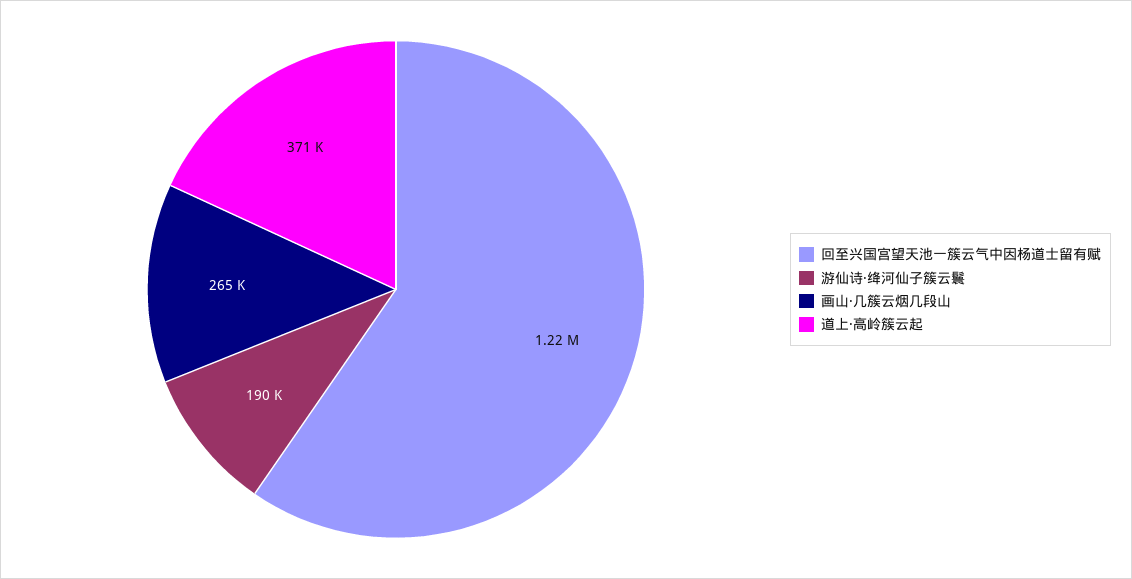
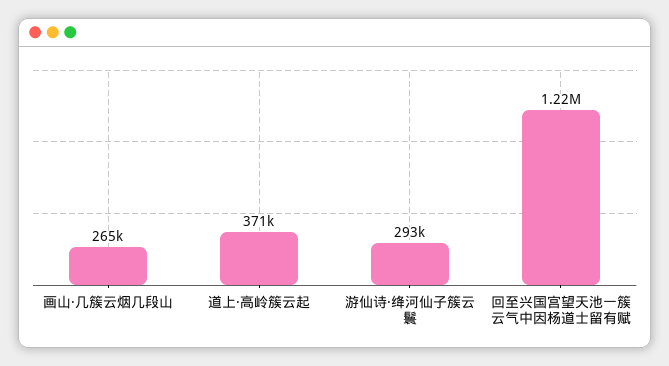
  {
    "回至兴国宫望天池一簇云气中因杨道士留有赋": 1220000,
-   "游仙诗·绛河仙子簇云鬟": 190000,
+   "游仙诗·绛河仙子簇云鬟": 293000,
    "画山·几簇云烟几段山": 265000,
    "道上·高岭簇云起": 371000
  }

